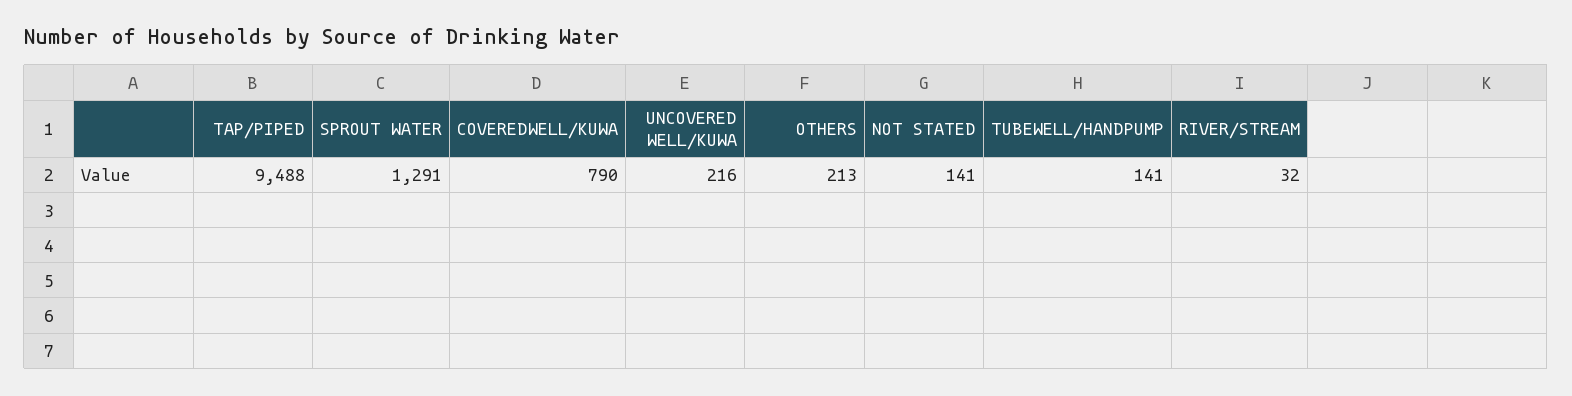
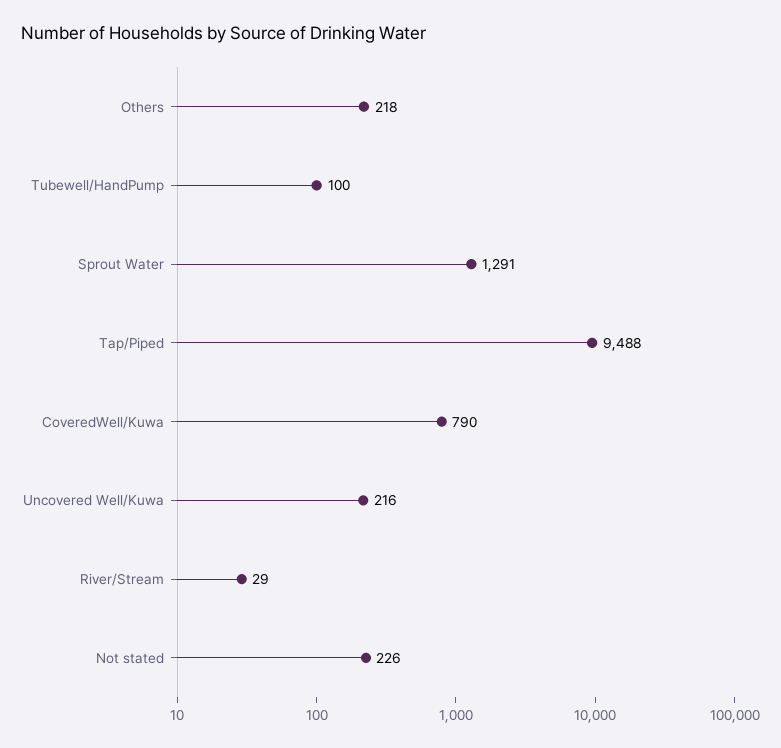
  {
    "TAP/PIPED": 9488,
    "SPROUT WATER": 1291,
    "COVEREDWELL/KUWA": 790,
    "UNCOVERED WELL/KUWA": 216,
-   "OTHERS": 213,
+   "OTHERS": 218,
-   "NOT STATED": 141,
+   "NOT STATED": 226,
-   "TUBEWELL/HANDPUMP": 141,
+   "TUBEWELL/HANDPUMP": 100,
-   "RIVER/STREAM": 32
+   "RIVER/STREAM": 29
  }

